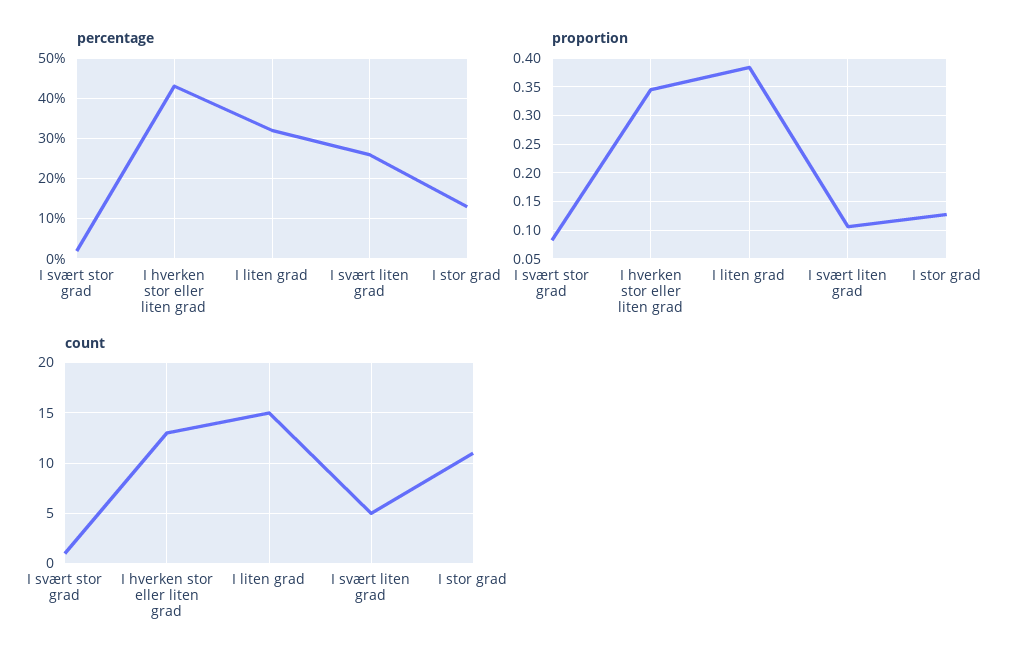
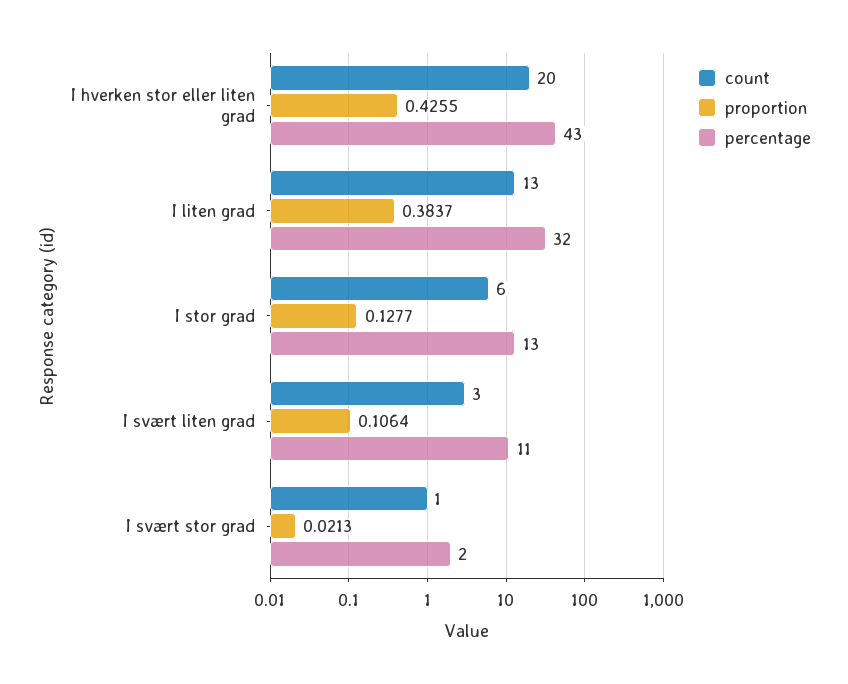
  {
    "percentage": {
      "I svært stor grad": 2,
      "I hverken stor eller liten grad": 43,
      "I liten grad": 32,
-     "I svært liten grad": 25,
+     "I svært liten grad": 11,
      "I stor grad": 13
    },
    "proportion": {
-     "I svært stor grad": 0.075,
+     "I svært stor grad": 0.0213,
-     "I hverken stor eller liten grad": 0.35,
+     "I hverken stor eller liten grad": 0.4255,
      "I liten grad": 0.3837,
      "I svært liten grad": 0.1064,
      "I stor grad": 0.1277
    },
    "count": {
      "I svært stor grad": 1,
-     "I hverken stor eller liten grad": 13,
+     "I hverken stor eller liten grad": 20,
-     "I liten grad": 15,
+     "I liten grad": 13,
-     "I svært liten grad": 5,
+     "I svært liten grad": 3,
-     "I stor grad": 11
+     "I stor grad": 6
    }
  }

